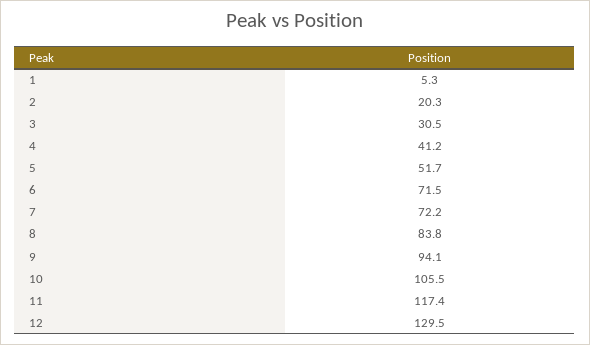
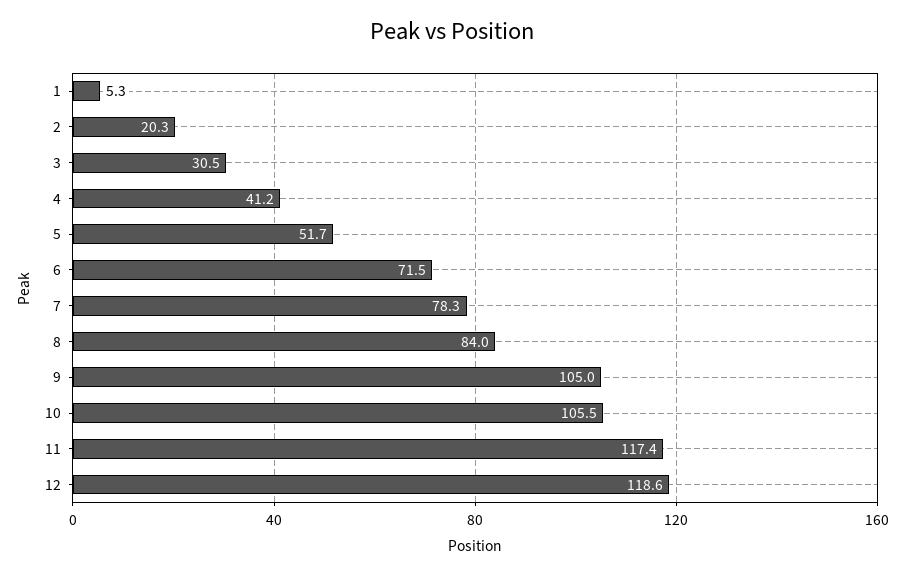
  {
    "1": 5.3,
    "2": 20.3,
    "3": 30.5,
    "4": 41.2,
    "5": 51.7,
    "6": 71.5,
-   "7": 72.2,
+   "7": 78.3,
-   "8": 83.8,
+   "8": 84,
-   "9": 94.1,
+   "9": 105,
    "10": 105.5,
    "11": 117.4,
-   "12": 129.5
+   "12": 118.6
  }

